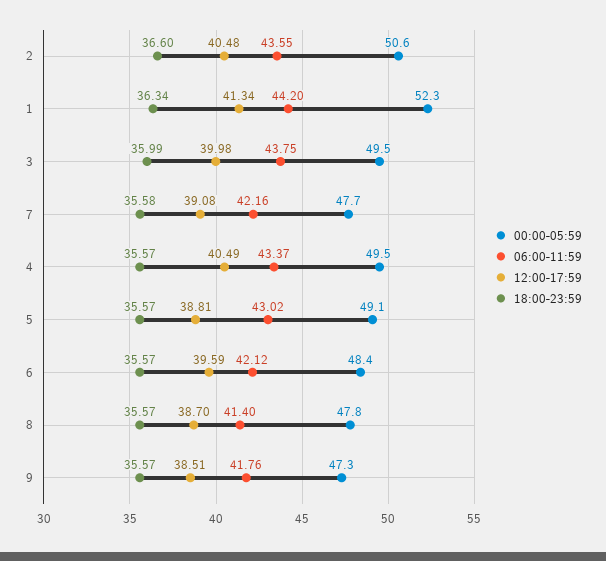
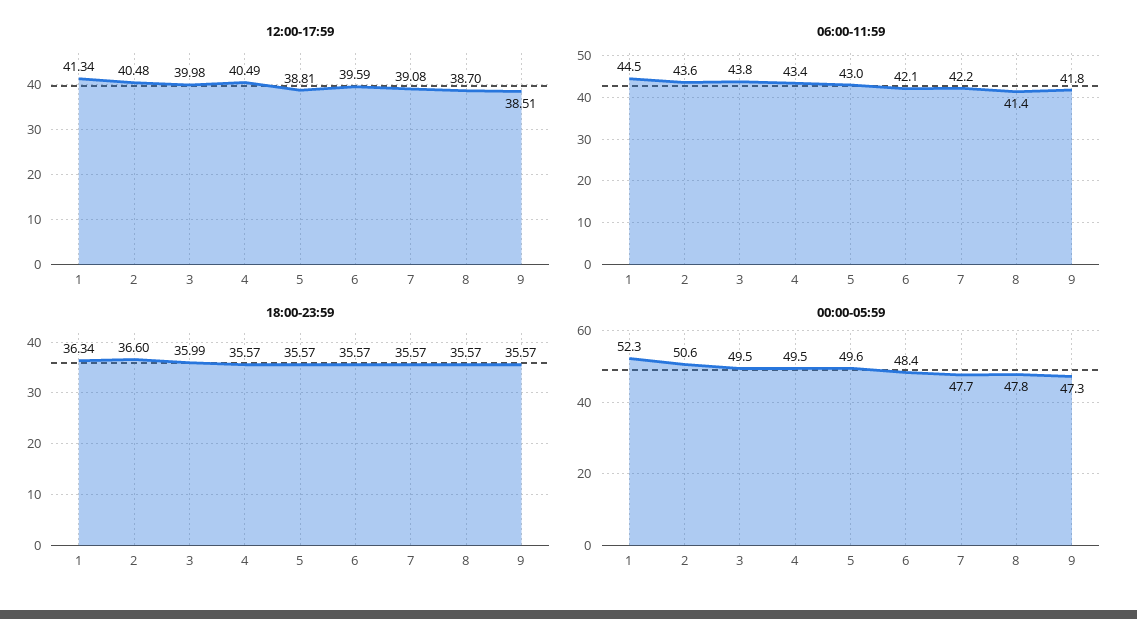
  {
    "00:00-05:59": {
      "2": 50.6,
      "1": 52.3,
      "3": 49.5,
      "7": 47.7,
      "4": 49.5,
-     "5": 49.1,
+     "5": 49.6,
      "6": 48.4,
      "8": 47.8,
      "9": 47.3
    },
    "06:00-11:59": {
      "2": 43.55,
-     "1": 44.2,
+     "1": 44.5,
      "3": 43.75,
      "7": 42.16,
      "4": 43.37,
      "5": 43.02,
      "6": 42.12,
      "8": 41.4,
      "9": 41.76
    },
    "12:00-17:59": {
      "2": 40.48,
      "1": 41.34,
      "3": 39.98,
      "7": 39.08,
      "4": 40.49,
      "5": 38.81,
      "6": 39.59,
      "8": 38.7,
      "9": 38.51
    },
    "18:00-23:59": {
      "2": 36.6,
      "1": 36.34,
      "3": 35.99,
-     "7": 35.58,
+     "7": 35.57,
      "4": 35.57,
      "5": 35.57,
      "6": 35.57,
      "8": 35.57,
      "9": 35.57
    }
  }

